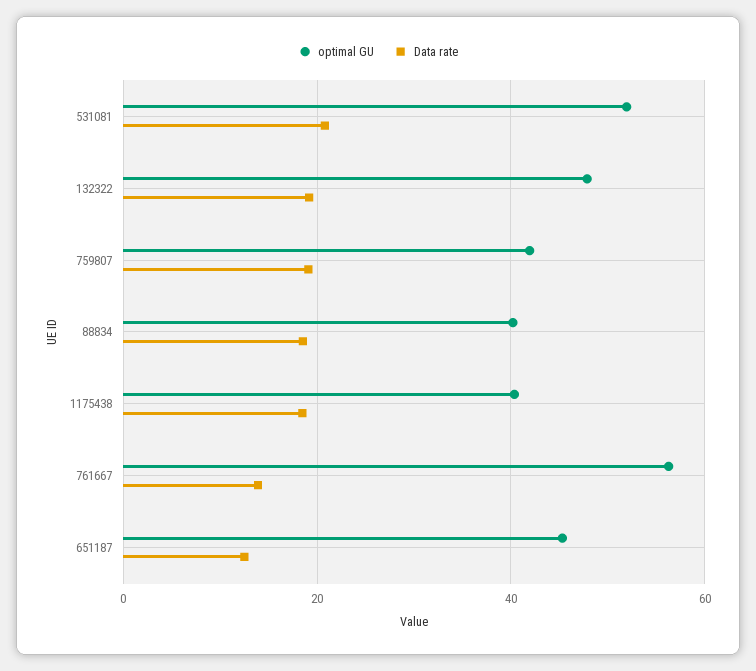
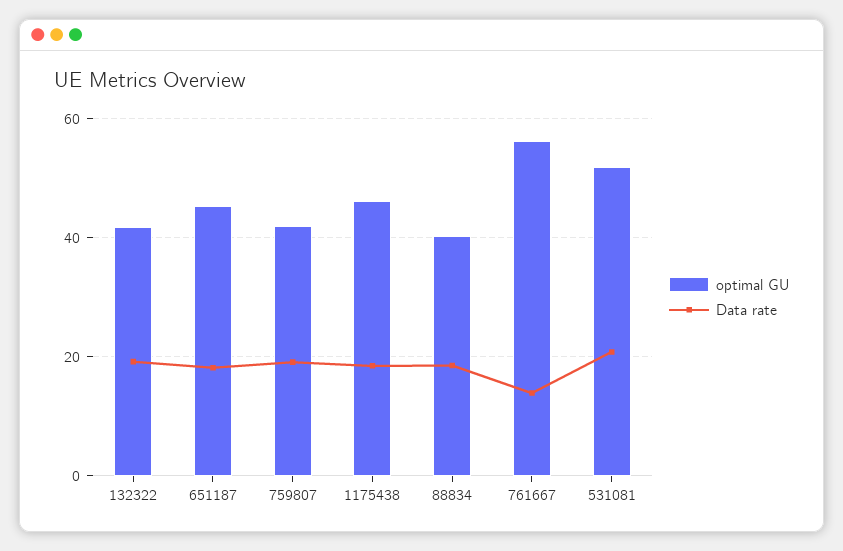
  {
    "optimal GU": {
      "531081": 52,
-     "132322": 48,
+     "132322": 42,
      "759807": 42,
      "88834": 40,
-     "1175438": 40,
+     "1175438": 46,
      "761667": 56,
      "651187": 46
    },
    "Data rate": {
      "531081": 20,
      "132322": 20,
      "759807": 20,
      "88834": 18,
      "1175438": 18,
      "761667": 14,
-     "651187": 12
+     "651187": 18
    }
  }

